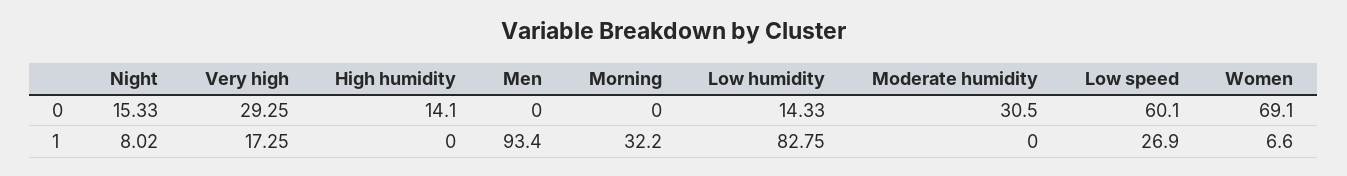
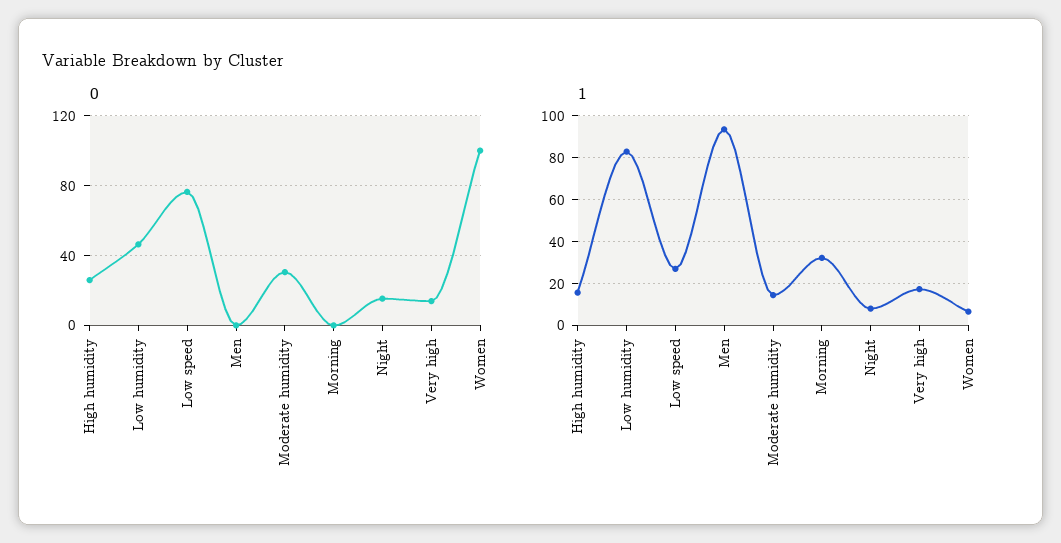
  {
    "0": {
      "Night": 15.33,
-     "Very high": 29.25,
+     "Very high": 15,
-     "High humidity": 14.1,
+     "High humidity": 25,
      "Men": 0,
      "Morning": 0,
-     "Low humidity": 14.33,
+     "Low humidity": 45,
      "Moderate humidity": 30.5,
-     "Low speed": 60.1,
+     "Low speed": 75,
-     "Women": 69.1
+     "Women": 100
    },
    "1": {
      "Night": 8.02,
      "Very high": 17.25,
-     "High humidity": 0,
+     "High humidity": 15,
      "Men": 93.4,
      "Morning": 32.2,
      "Low humidity": 82.75,
-     "Moderate humidity": 0,
+     "Moderate humidity": 15,
      "Low speed": 26.9,
      "Women": 6.6
    }
  }

